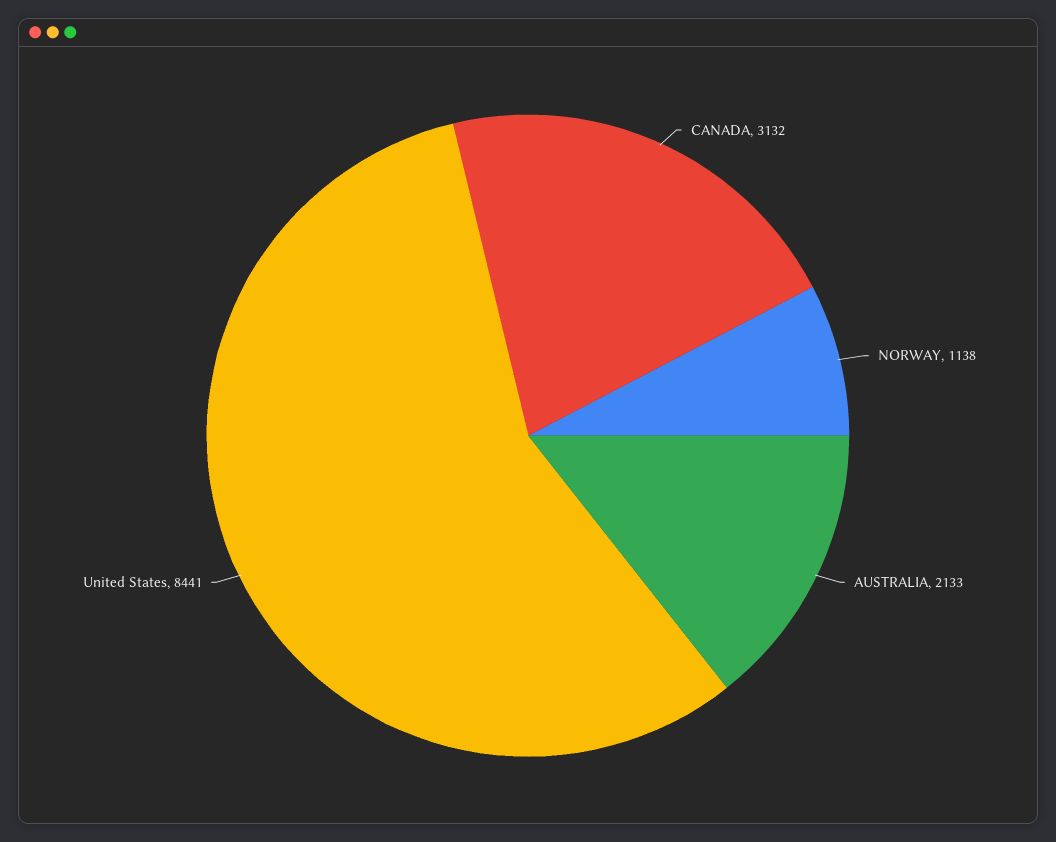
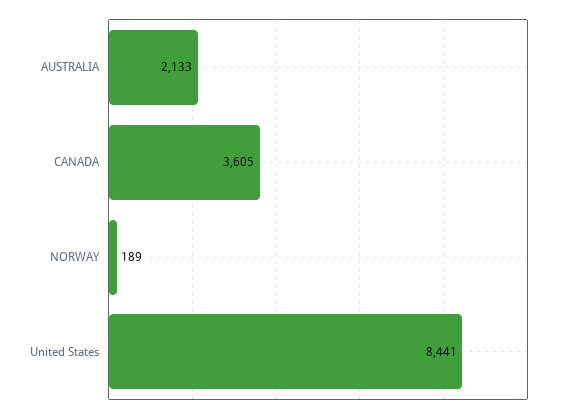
  {
-   "CANADA": 3132,
+   "CANADA": 3605,
-   "NORWAY": 1138,
+   "NORWAY": 189,
    "AUSTRALIA": 2133,
    "United States": 8441
  }

